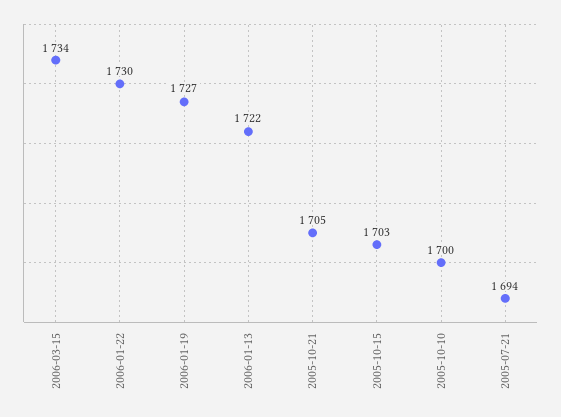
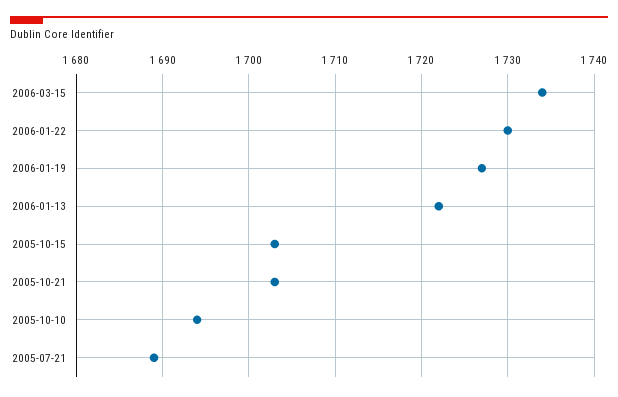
  {
    "2006-03-15": 1734,
    "2006-01-22": 1730,
    "2006-01-19": 1727,
    "2006-01-13": 1722,
-   "2005-10-21": 1705,
+   "2005-10-21": 1703,
    "2005-10-15": 1703,
-   "2005-10-10": 1700,
+   "2005-10-10": 1694,
-   "2005-07-21": 1694
+   "2005-07-21": 1689
  }

